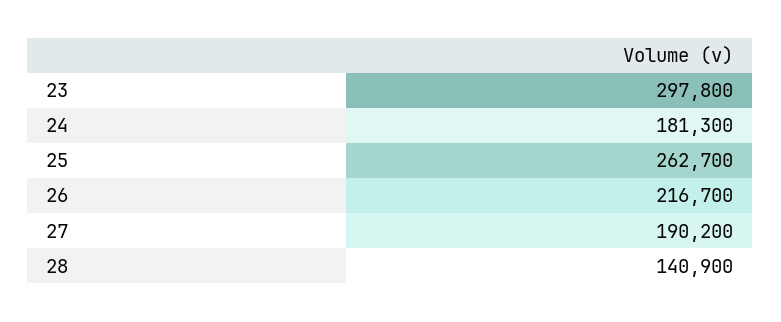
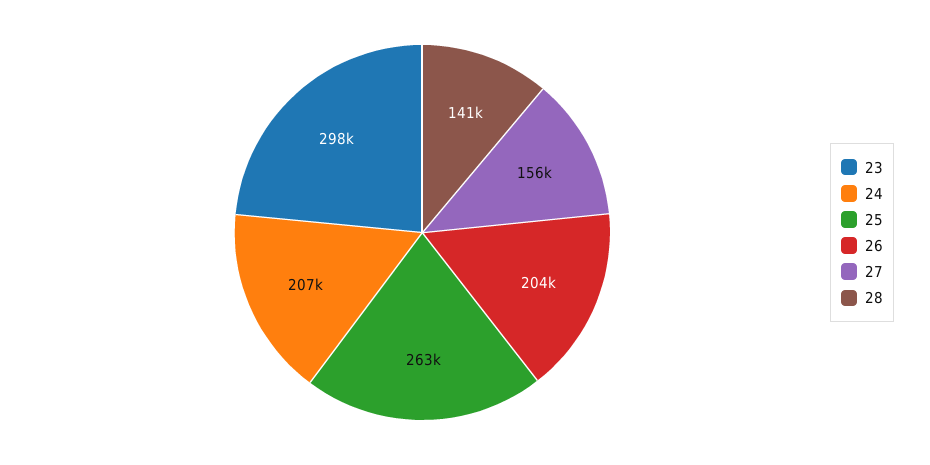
  {
    "23": 297800,
-   "24": 181300,
+   "24": 207000,
    "25": 262700,
-   "26": 216700,
+   "26": 204000,
-   "27": 190200,
+   "27": 156000,
    "28": 140900
  }

